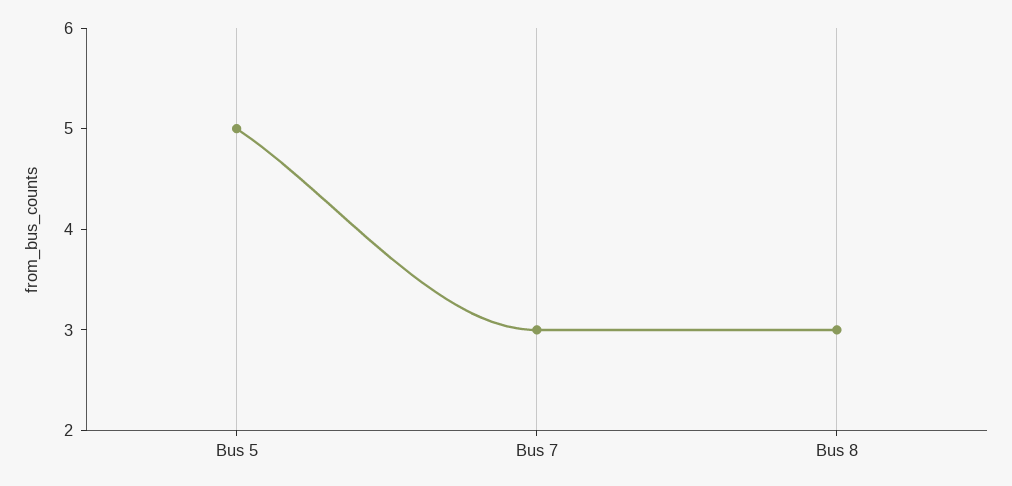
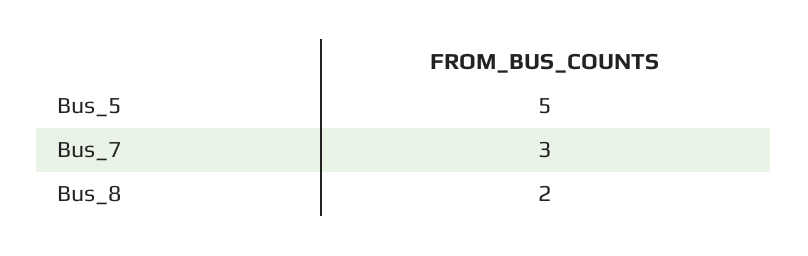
  {
    "Bus 5": 5,
    "Bus 7": 3,
-   "Bus 8": 3
+   "Bus 8": 2
  }

